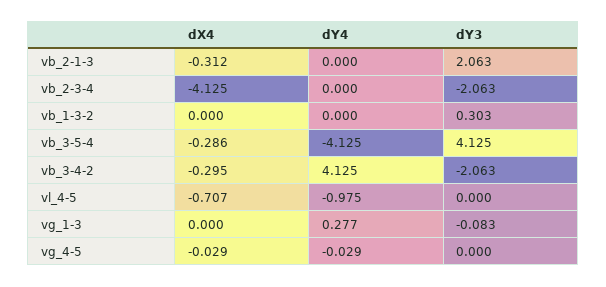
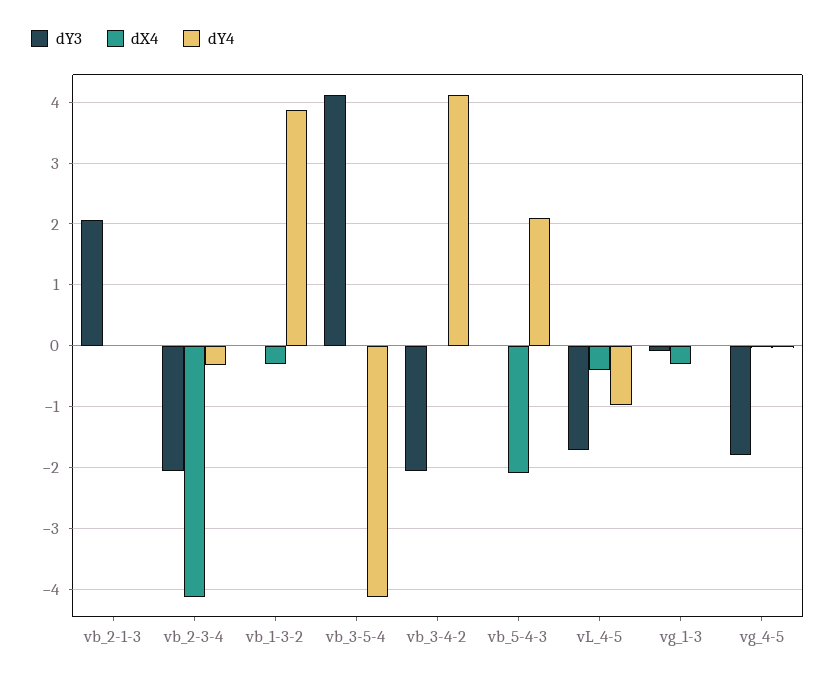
  {
    "dX4": {
-     "vb_2-1-3": -0.312,
+     "vb_2-1-3": 0,
      "vb_2-3-4": -4.125,
-     "vb_1-3-2": 0,
+     "vb_1-3-2": -0.3,
-     "vb_3-5-4": -0.286,
+     "vb_3-5-4": 0,
-     "vb_3-4-2": -0.295,
+     "vb_3-4-2": 0,
-     "vl_4-5": -0.707,
+     "vl_4-5": -0.4,
-     "vg_1-3": 0,
+     "vg_1-3": -0.3,
-     "vg_4-5": -0.029
+     "vg_4-5": -0.029,
+     "vb_5-4-3": -2.1
    },
    "dY4": {
      "vb_2-1-3": 0,
-     "vb_2-3-4": 0,
+     "vb_2-3-4": -0.3,
-     "vb_1-3-2": 0,
+     "vb_1-3-2": 3.9,
      "vb_3-5-4": -4.125,
      "vb_3-4-2": 4.125,
      "vl_4-5": -0.975,
-     "vg_1-3": 0.277,
+     "vg_1-3": 0,
-     "vg_4-5": -0.029
+     "vg_4-5": -0.029,
+     "vb_5-4-3": 2.1
    },
    "dY3": {
      "vb_2-1-3": 2.063,
      "vb_2-3-4": -2.063,
-     "vb_1-3-2": 0.303,
+     "vb_1-3-2": 0,
      "vb_3-5-4": 4.125,
      "vb_3-4-2": -2.063,
-     "vl_4-5": 0,
+     "vl_4-5": -1.7,
      "vg_1-3": -0.083,
-     "vg_4-5": 0
+     "vg_4-5": -1.8,
+     "vb_5-4-3": 0
    }
  }

